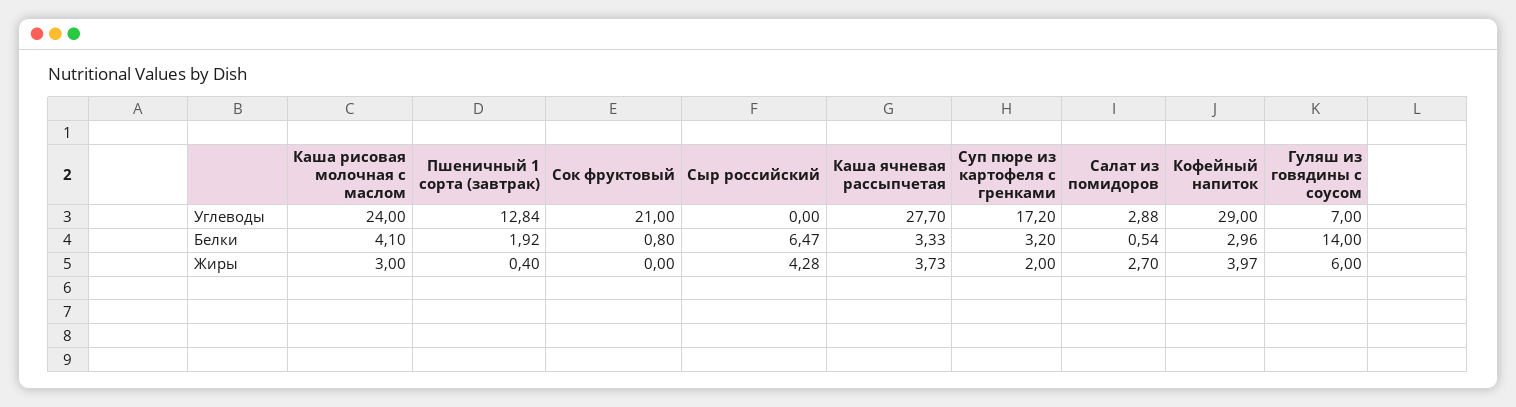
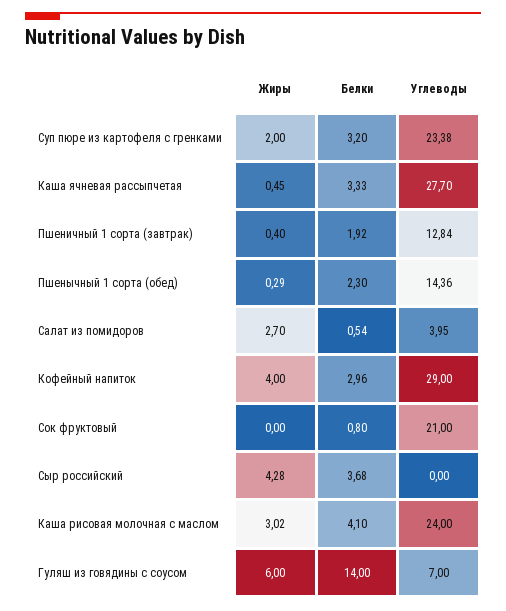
  {
    "Каша рисовая молочная с маслом": {
      "Углеводы": 24,
      "Белки": 4.1,
-     "Жиры": 3
+     "Жиры": 3.02
    },
    "Пшеничный 1 сорта (завтрак)": {
      "Углеводы": 12.84,
      "Белки": 1.92,
      "Жиры": 0.4
    },
    "Сок фруктовый": {
      "Углеводы": 21,
      "Белки": 0.8,
      "Жиры": 0
    },
    "Сыр российский": {
      "Углеводы": 0,
-     "Белки": 6.47,
+     "Белки": 3.68,
      "Жиры": 4.28
    },
    "Каша ячневая рассыпчетая": {
      "Углеводы": 27.7,
      "Белки": 3.33,
-     "Жиры": 3.73
+     "Жиры": 0.45
    },
    "Суп пюре из картофеля с гренками": {
-     "Углеводы": 17.2,
+     "Углеводы": 23.38,
      "Белки": 3.2,
      "Жиры": 2
    },
    "Салат из помидоров": {
-     "Углеводы": 2.88,
+     "Углеводы": 3.95,
      "Белки": 0.54,
      "Жиры": 2.7
    },
    "Кофейный напиток": {
      "Углеводы": 29,
      "Белки": 2.96,
-     "Жиры": 3.97
+     "Жиры": 4
    },
    "Гуляш из говядины с соусом": {
      "Углеводы": 7,
      "Белки": 14,
      "Жиры": 6
-   }
+   },
+   "Пшенычный 1 сорта (обед)": {
+     "Жиры": 0.29,
+     "Белки": 2.3,
+     "Углеводы": 14.36
+   }
  }

